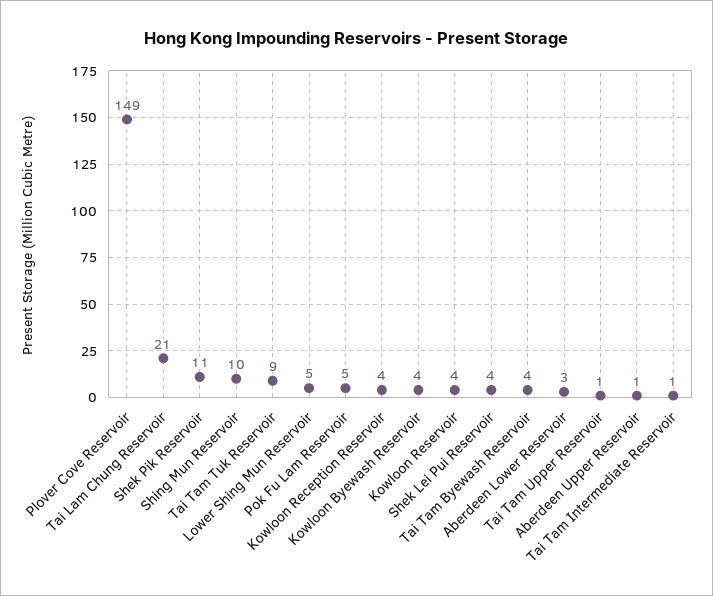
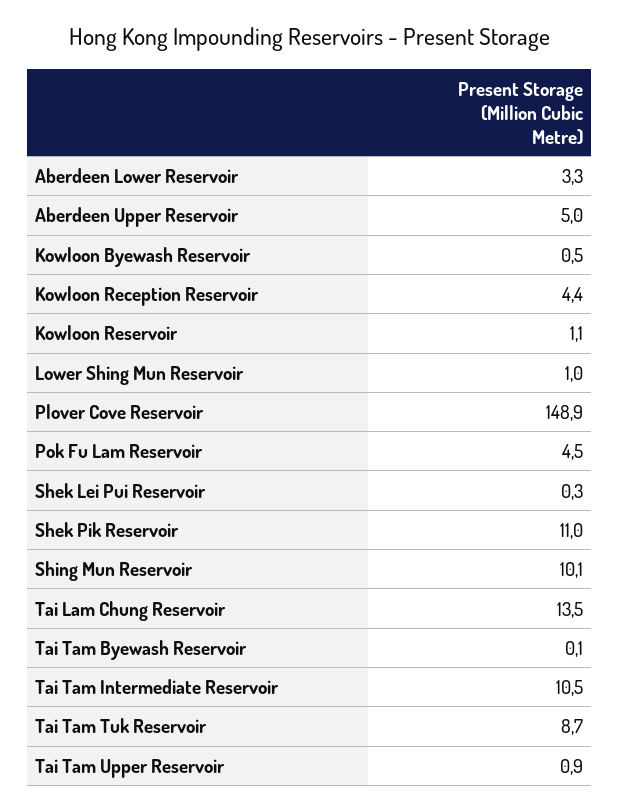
  {
    "Plover Cove Reservoir": 148.9,
-   "Tai Lam Chung Reservoir": 21,
+   "Tai Lam Chung Reservoir": 13.5,
    "Shek Pik Reservoir": 11,
    "Shing Mun Reservoir": 10.1,
    "Tai Tam Tuk Reservoir": 8.7,
-   "Lower Shing Mun Reservoir": 5,
+   "Lower Shing Mun Reservoir": 1,
    "Pok Fu Lam Reservoir": 4.5,
    "Kowloon Reception Reservoir": 4.4,
-   "Kowloon Byewash Reservoir": 4,
+   "Kowloon Byewash Reservoir": 0.5,
-   "Kowloon Reservoir": 4,
+   "Kowloon Reservoir": 1.1,
-   "Shek Lei Pui Reservoir": 4,
+   "Shek Lei Pui Reservoir": 0.3,
-   "Tai Tam Byewash Reservoir": 4,
+   "Tai Tam Byewash Reservoir": 0.1,
    "Aberdeen Lower Reservoir": 3.3,
    "Tai Tam Upper Reservoir": 0.9,
-   "Aberdeen Upper Reservoir": 1,
+   "Aberdeen Upper Reservoir": 5,
-   "Tai Tam Intermediate Reservoir": 1
+   "Tai Tam Intermediate Reservoir": 10.5
  }

